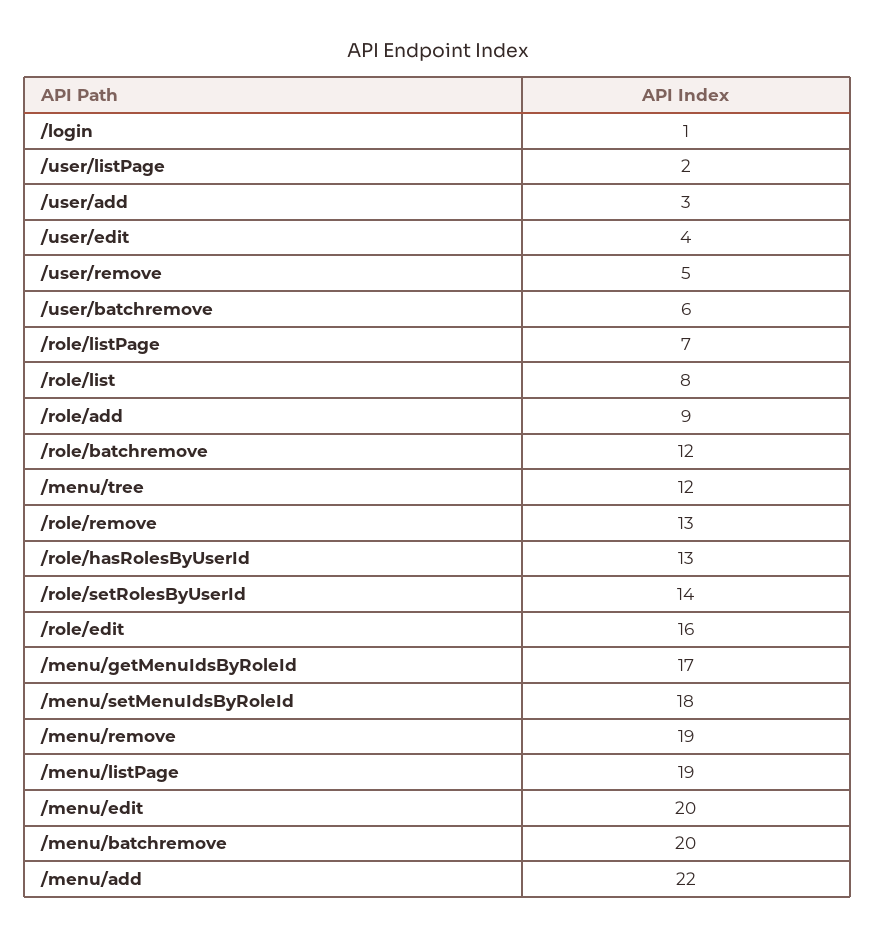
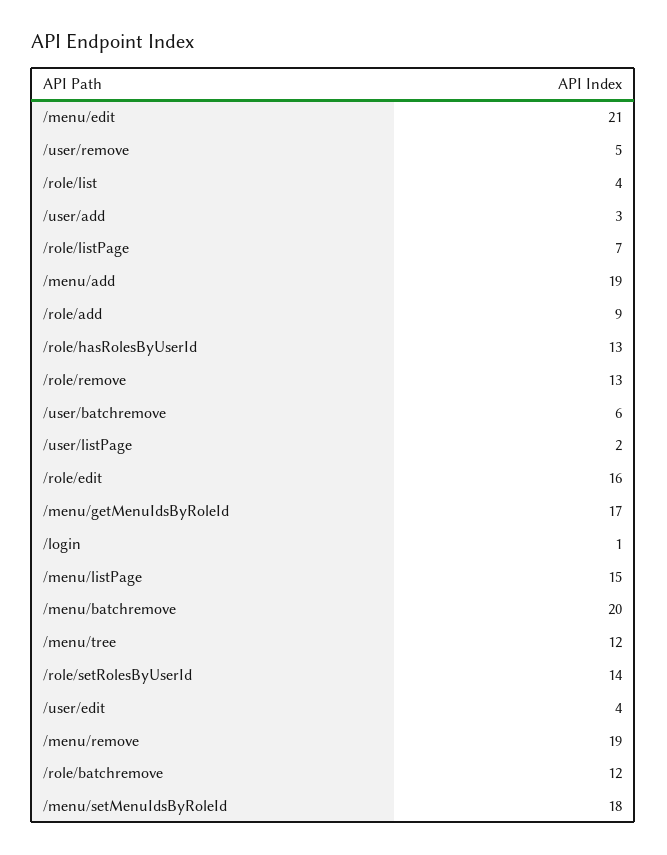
  {
    "/login": 1,
    "/user/listPage": 2,
    "/user/add": 3,
    "/user/edit": 4,
    "/user/remove": 5,
    "/user/batchremove": 6,
    "/role/listPage": 7,
-   "/role/list": 8,
+   "/role/list": 4,
    "/role/add": 9,
    "/role/batchremove": 12,
    "/menu/tree": 12,
    "/role/remove": 13,
    "/role/hasRolesByUserId": 13,
    "/role/setRolesByUserId": 14,
    "/role/edit": 16,
    "/menu/getMenuIdsByRoleId": 17,
    "/menu/setMenuIdsByRoleId": 18,
    "/menu/remove": 19,
-   "/menu/listPage": 19,
+   "/menu/listPage": 15,
-   "/menu/edit": 20,
+   "/menu/edit": 21,
    "/menu/batchremove": 20,
-   "/menu/add": 22
+   "/menu/add": 19
  }

